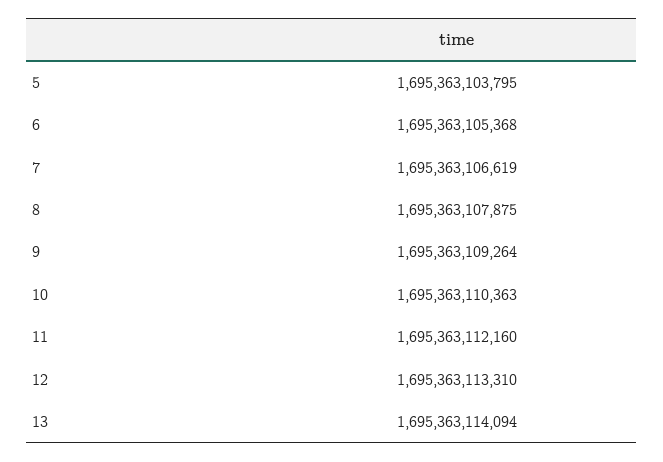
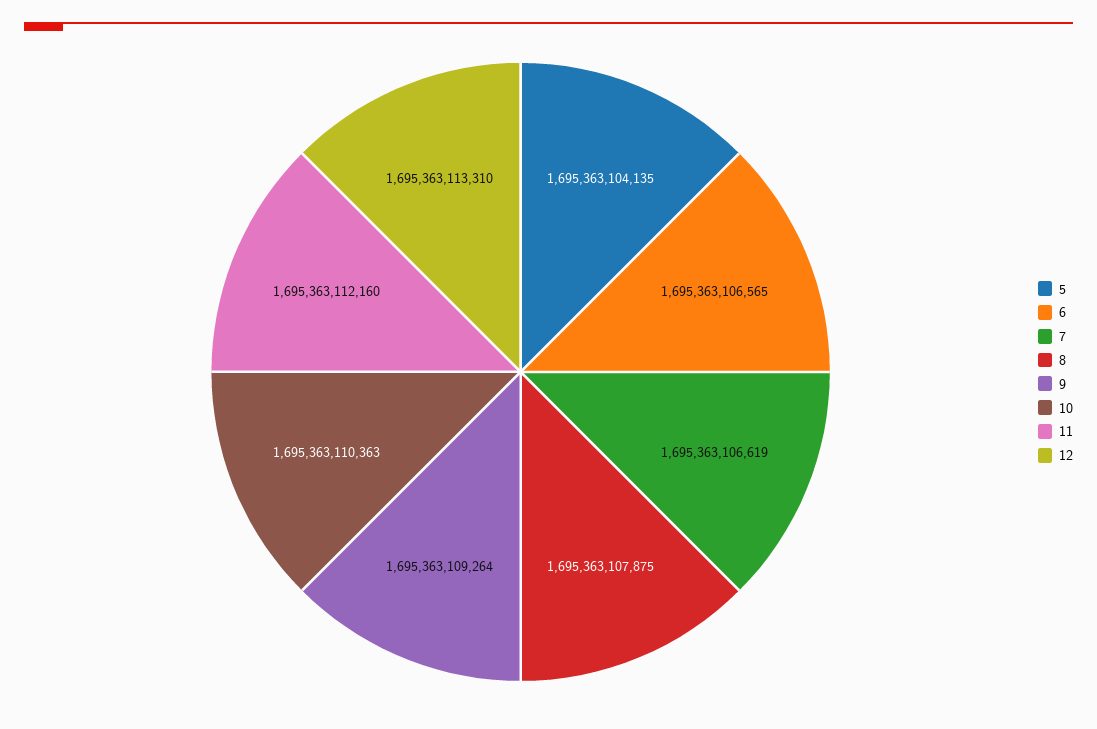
  {
-   "5": 1695363103795,
+   "5": 1695363104135,
-   "6": 1695363105368,
+   "6": 1695363106565,
    "7": 1695363106619,
    "8": 1695363107875,
    "9": 1695363109264,
    "10": 1695363110363,
    "11": 1695363112160,
-   "12": 1695363113310,
+   "12": 1695363113310
-   "13": 1695363114094
  }

